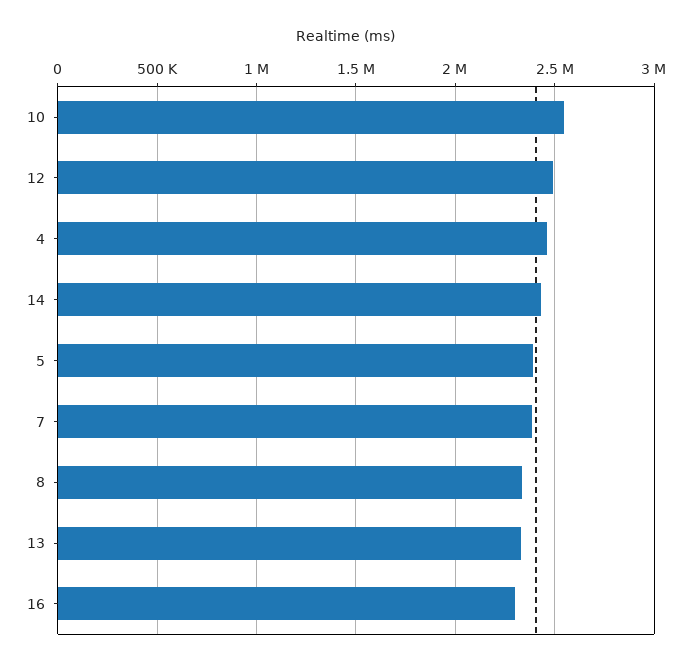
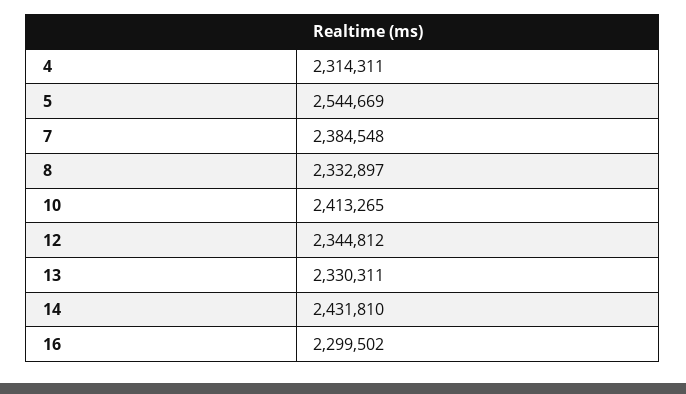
  {
-   "10": 2550000,
+   "10": 2413265,
-   "12": 2500000,
+   "12": 2344812,
-   "4": 2450000,
+   "4": 2314311,
    "14": 2431810,
-   "5": 2400000,
+   "5": 2544669,
    "7": 2384548,
    "8": 2332897,
    "13": 2330311,
    "16": 2299502
  }

